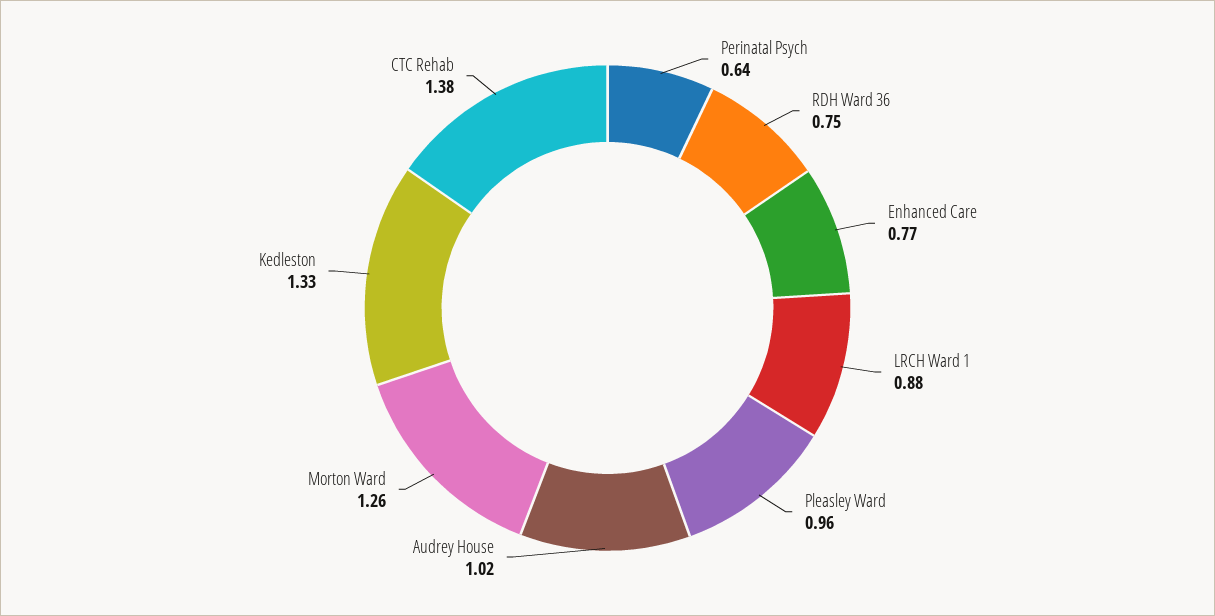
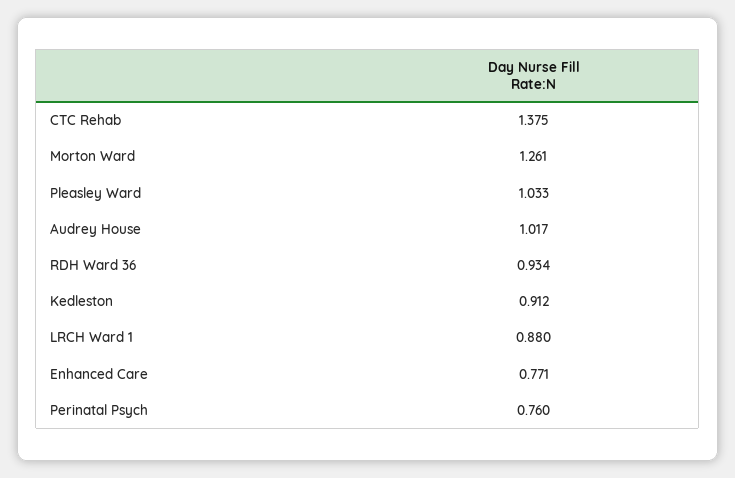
  {
-   "Perinatal Psych": 0.64,
+   "Perinatal Psych": 0.76,
-   "RDH Ward 36": 0.75,
+   "RDH Ward 36": 0.934,
    "Enhanced Care": 0.771,
    "LRCH Ward 1": 0.88,
-   "Pleasley Ward": 0.96,
+   "Pleasley Ward": 1.033,
    "Audrey House": 1.017,
    "Morton Ward": 1.261,
-   "Kedleston": 1.33,
+   "Kedleston": 0.912,
    "CTC Rehab": 1.375
  }

